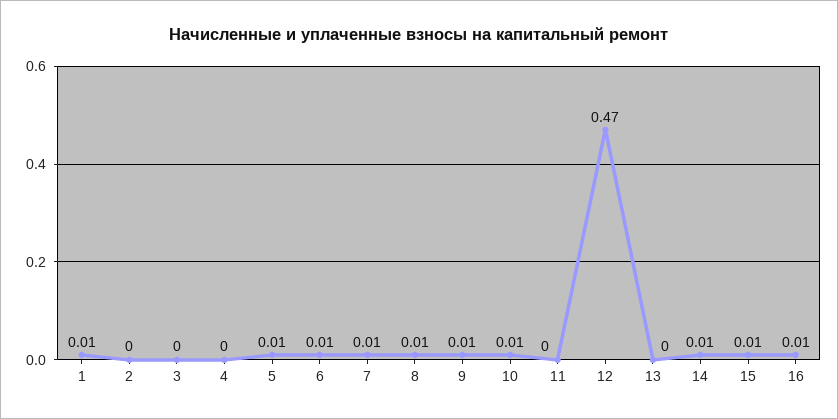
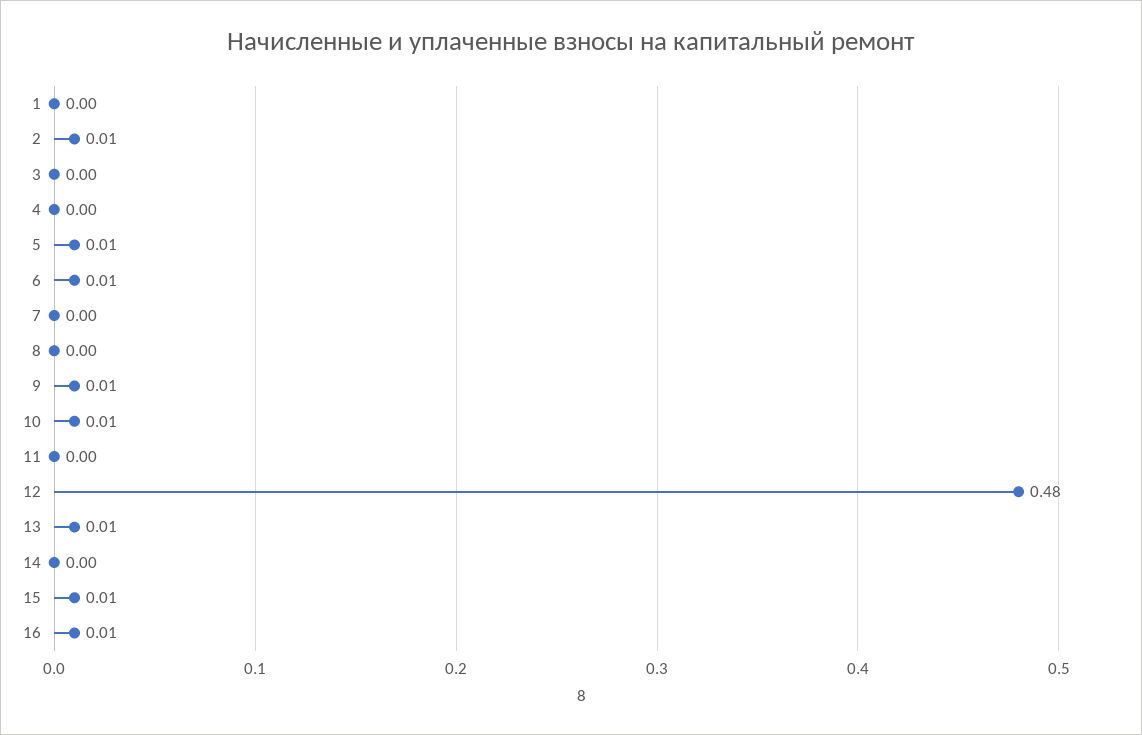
  {
-   "1": 0.01,
+   "1": 0,
-   "2": 0,
+   "2": 0.01,
    "3": 0,
    "4": 0,
    "5": 0.01,
    "6": 0.01,
-   "7": 0.01,
+   "7": 0,
-   "8": 0.01,
+   "8": 0,
    "9": 0.01,
    "10": 0.01,
    "11": 0,
-   "12": 0.47,
+   "12": 0.48,
-   "13": 0,
+   "13": 0.01,
-   "14": 0.01,
+   "14": 0,
    "15": 0.01,
    "16": 0.01
  }

